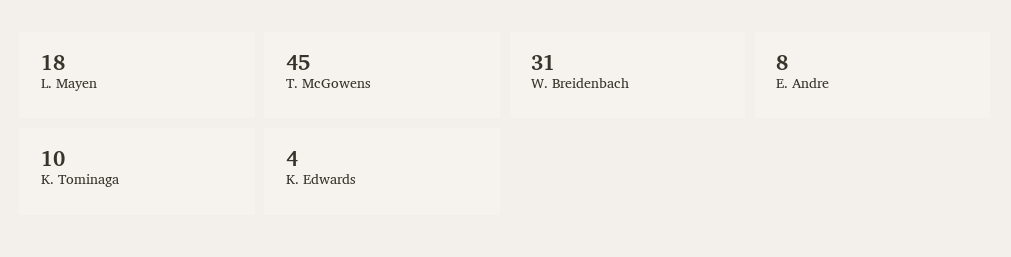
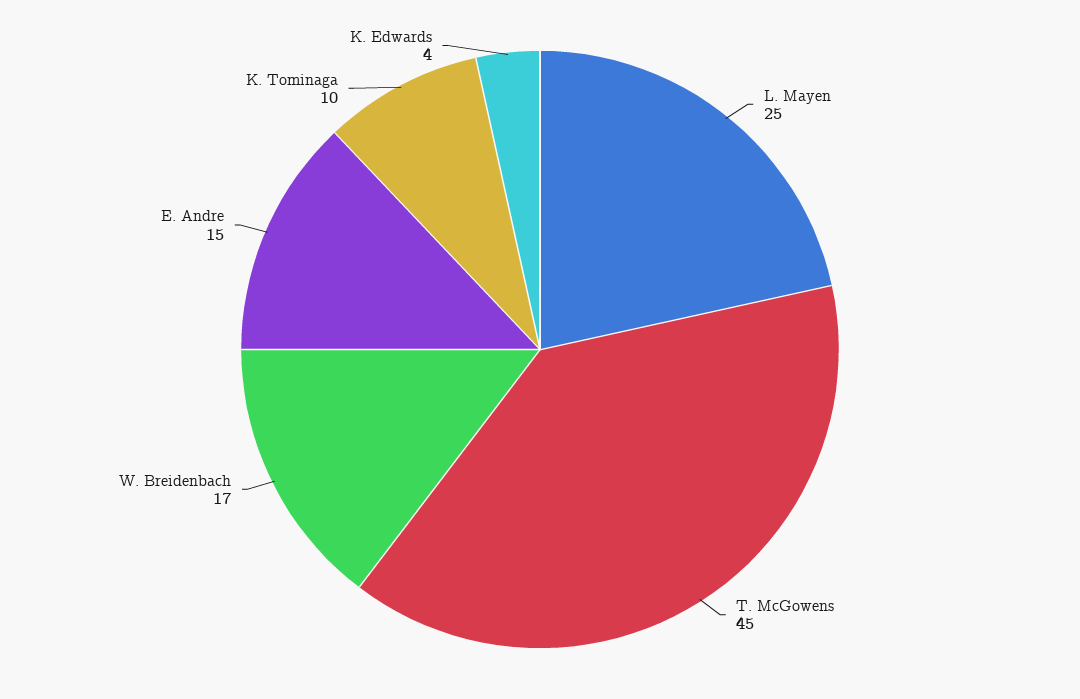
  {
-   "L. Mayen": 18,
+   "L. Mayen": 25,
    "T. McGowens": 45,
-   "W. Breidenbach": 31,
+   "W. Breidenbach": 17,
-   "E. Andre": 8,
+   "E. Andre": 15,
    "K. Tominaga": 10,
    "K. Edwards": 4
  }

